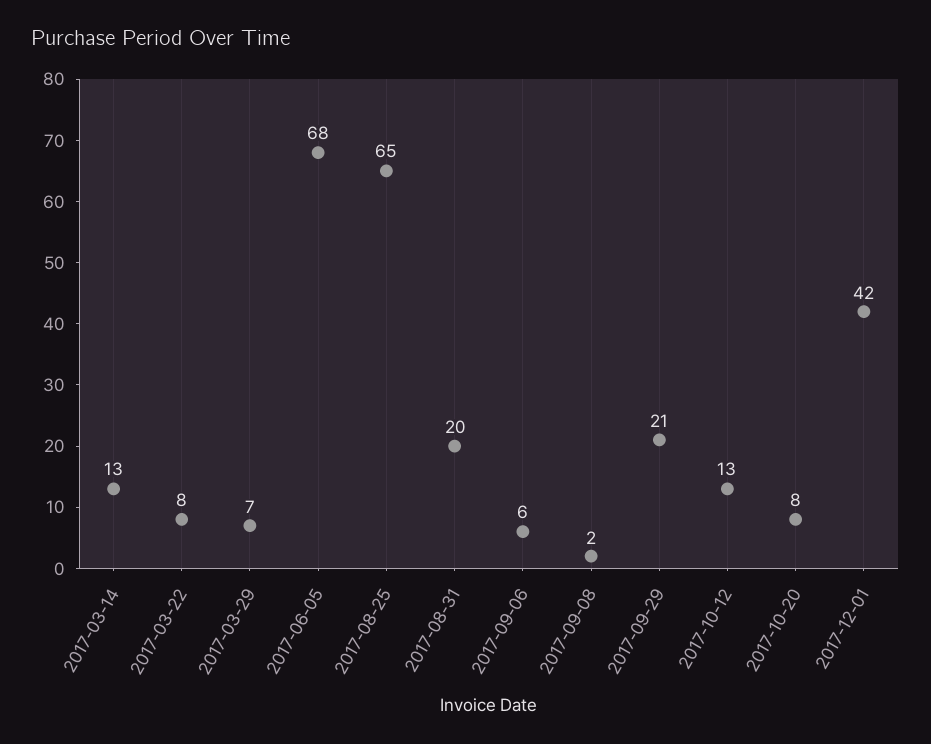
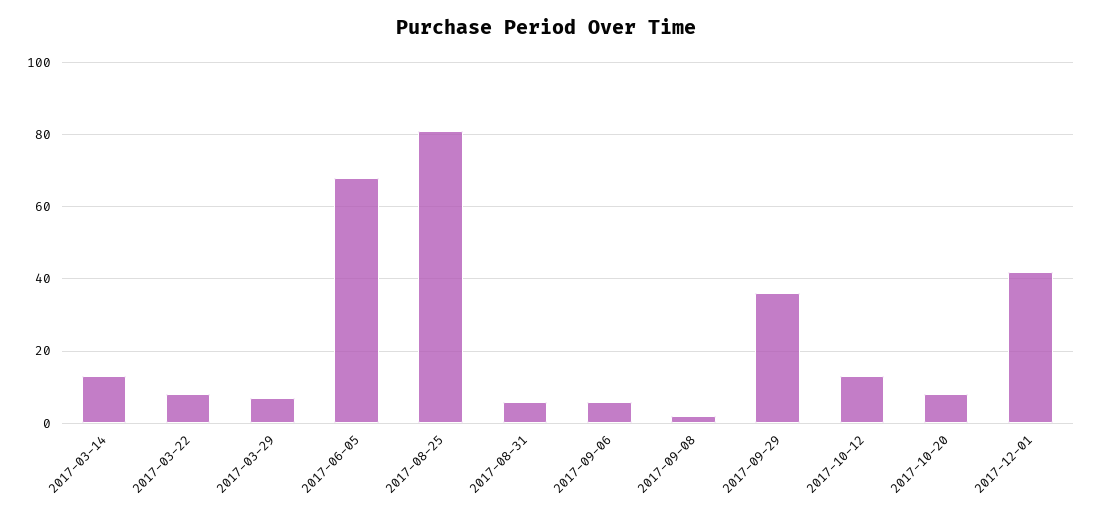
  {
    "2017-03-14": 13,
    "2017-03-22": 8,
    "2017-03-29": 7,
    "2017-06-05": 68,
-   "2017-08-25": 65,
+   "2017-08-25": 80,
-   "2017-08-31": 20,
+   "2017-08-31": 5,
    "2017-09-06": 6,
    "2017-09-08": 2,
-   "2017-09-29": 21,
+   "2017-09-29": 35,
    "2017-10-12": 13,
    "2017-10-20": 8,
    "2017-12-01": 42
  }

